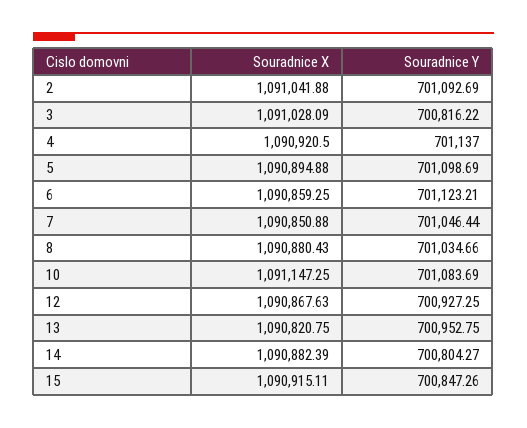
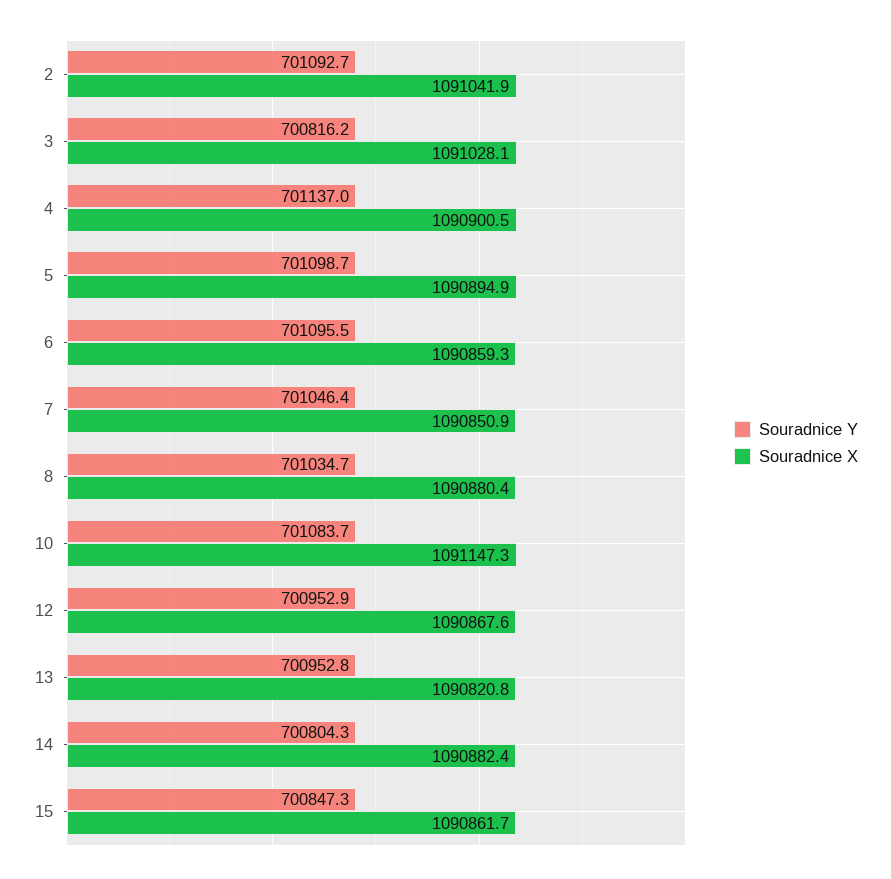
  {
    "Souradnice X": {
      "2": 1091041.88,
      "3": 1091028.09,
-     "4": 1090920.5,
+     "4": 1090900.5,
      "5": 1090894.88,
      "6": 1090859.25,
      "7": 1090850.88,
      "8": 1090880.43,
      "10": 1091147.25,
      "12": 1090867.63,
      "13": 1090820.75,
      "14": 1090882.39,
-     "15": 1090915.11
+     "15": 1090861.7
    },
    "Souradnice Y": {
      "2": 701092.69,
      "3": 700816.22,
      "4": 701137,
      "5": 701098.69,
-     "6": 701123.21,
+     "6": 701095.5,
      "7": 701046.44,
      "8": 701034.66,
      "10": 701083.69,
-     "12": 700927.25,
+     "12": 700952.9,
      "13": 700952.75,
      "14": 700804.27,
      "15": 700847.26
    }
  }

